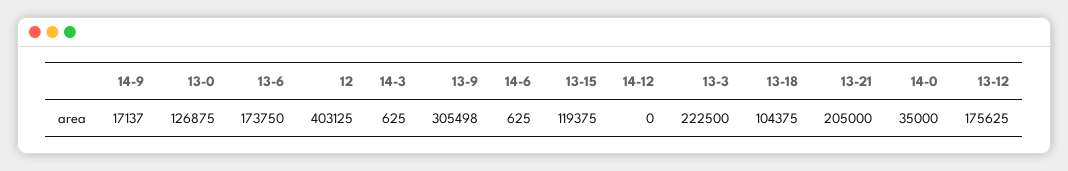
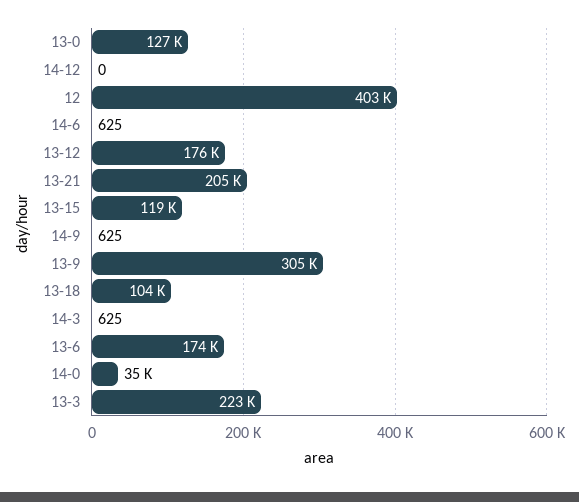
  {
-   "14-9": 17137,
+   "14-9": 625,
    "13-0": 126875,
    "13-6": 173750,
    "12": 403125,
    "14-3": 625,
    "13-9": 305498,
    "14-6": 625,
    "13-15": 119375,
    "14-12": 0,
    "13-3": 222500,
    "13-18": 104375,
    "13-21": 205000,
    "14-0": 35000,
    "13-12": 175625
  }

